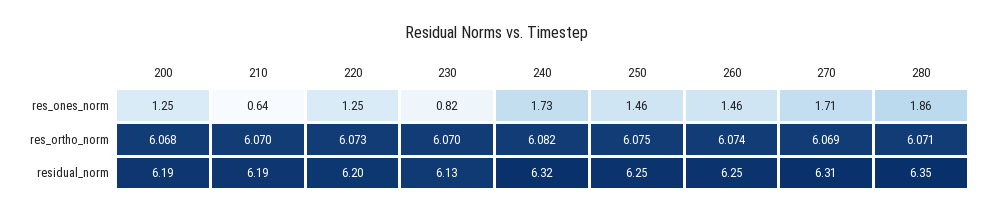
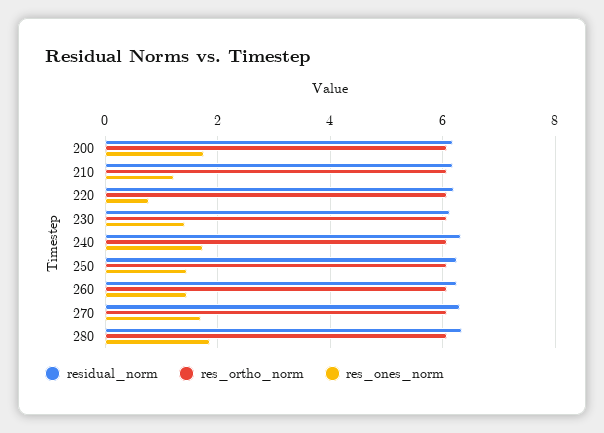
  {
    "res_ones_norm": {
-     "200": 1.25,
+     "200": 1.8,
-     "210": 0.64,
+     "210": 1.2,
-     "220": 1.25,
+     "220": 0.8,
-     "230": 0.82,
+     "230": 1.4,
      "240": 1.73,
      "250": 1.46,
      "260": 1.46,
      "270": 1.71,
      "280": 1.86
    },
    "res_ortho_norm": {
      "200": 6.068,
      "210": 6.07,
      "220": 6.073,
      "230": 6.07,
      "240": 6.082,
      "250": 6.075,
      "260": 6.074,
      "270": 6.069,
      "280": 6.071
    },
    "residual_norm": {
      "200": 6.19,
      "210": 6.19,
      "220": 6.2,
      "230": 6.13,
      "240": 6.32,
      "250": 6.25,
      "260": 6.25,
      "270": 6.31,
      "280": 6.35
    }
  }

